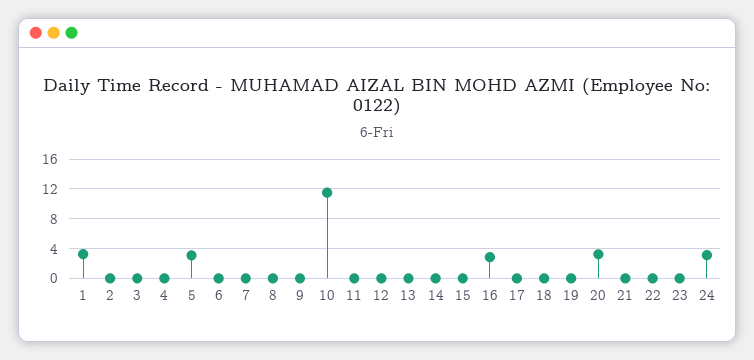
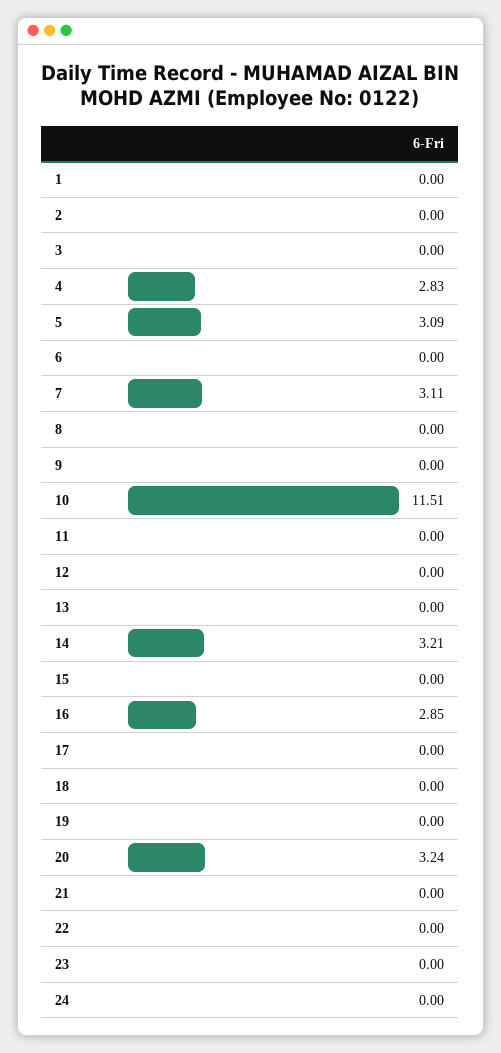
  {
-   "1": 3,
+   "1": 0,
    "2": 0,
    "3": 0,
-   "4": 0,
+   "4": 2.83,
    "5": 3.09,
    "6": 0,
-   "7": 0,
+   "7": 3.11,
    "8": 0,
    "9": 0,
    "10": 11.51,
    "11": 0,
    "12": 0,
    "13": 0,
-   "14": 0,
+   "14": 3.21,
    "15": 0,
    "16": 2.85,
    "17": 0,
    "18": 0,
    "19": 0,
    "20": 3.24,
    "21": 0,
    "22": 0,
    "23": 0,
-   "24": 3
+   "24": 0
  }

